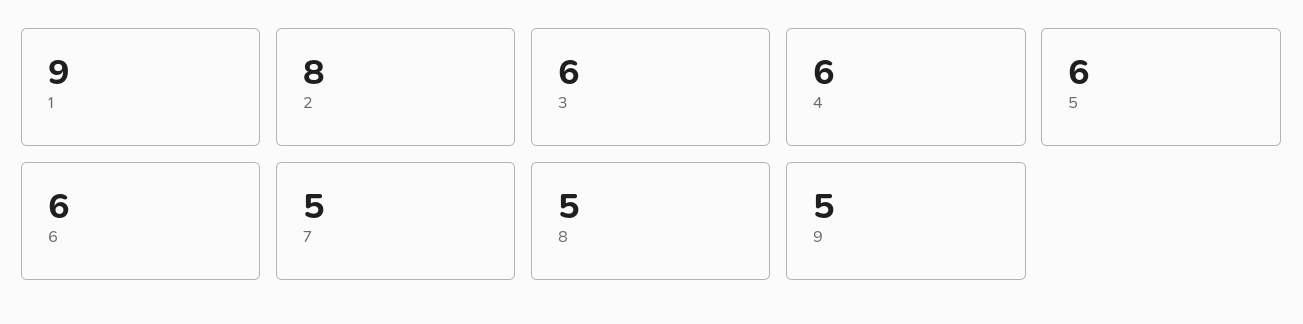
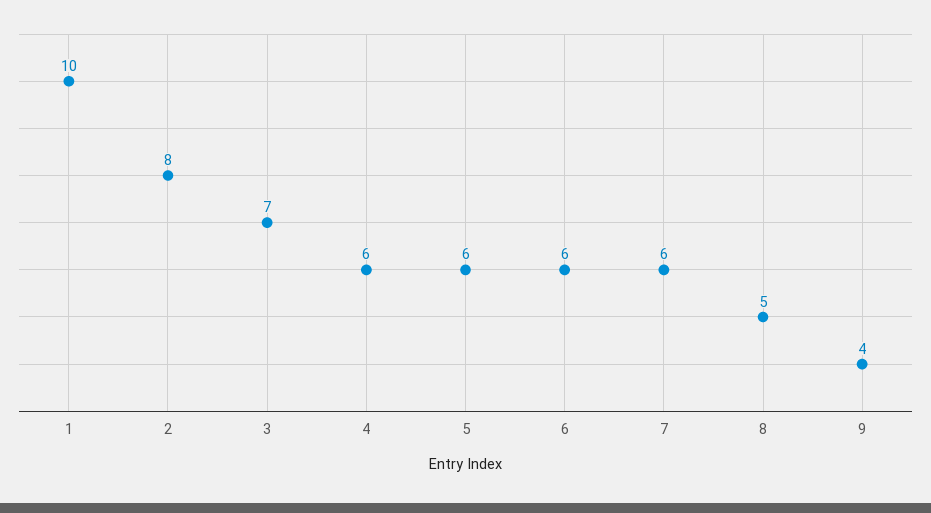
  {
-   "1": 9,
+   "1": 10,
    "2": 8,
-   "3": 6,
+   "3": 7,
    "4": 6,
    "5": 6,
    "6": 6,
-   "7": 5,
+   "7": 6,
    "8": 5,
-   "9": 5
+   "9": 4
  }

